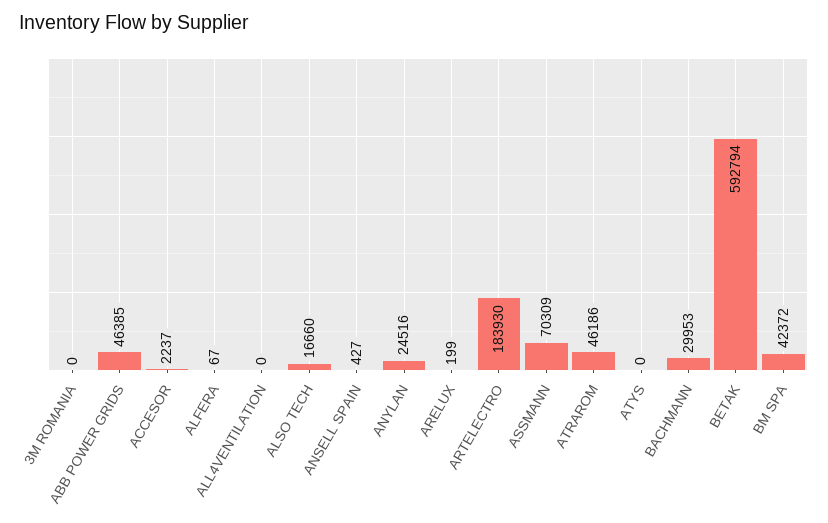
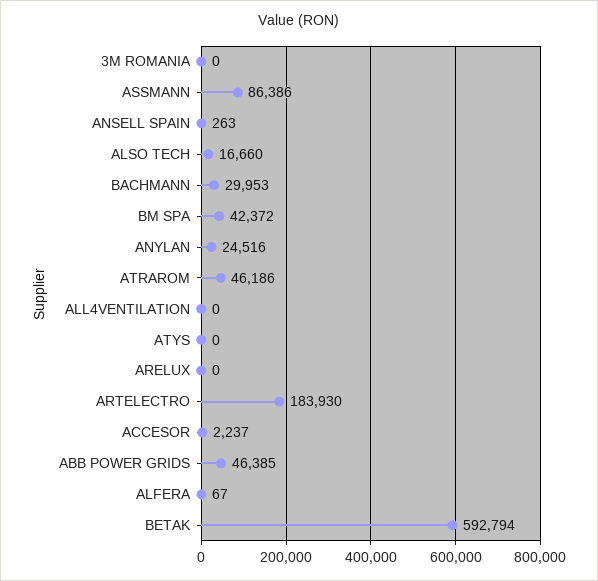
  {
    "3M ROMANIA": 0,
    "ABB POWER GRIDS": 46385,
    "ACCESOR": 2237,
    "ALFERA": 67,
    "ALL4VENTILATION": 0,
    "ALSO TECH": 16660,
-   "ANSELL SPAIN": 427,
+   "ANSELL SPAIN": 263,
    "ANYLAN": 24516,
-   "ARELUX": 199,
+   "ARELUX": 0,
    "ARTELECTRO": 183930,
-   "ASSMANN": 70309,
+   "ASSMANN": 86386,
    "ATRAROM": 46186,
    "ATYS": 0,
    "BACHMANN": 29953,
    "BETAK": 592794,
    "BM SPA": 42372
  }

